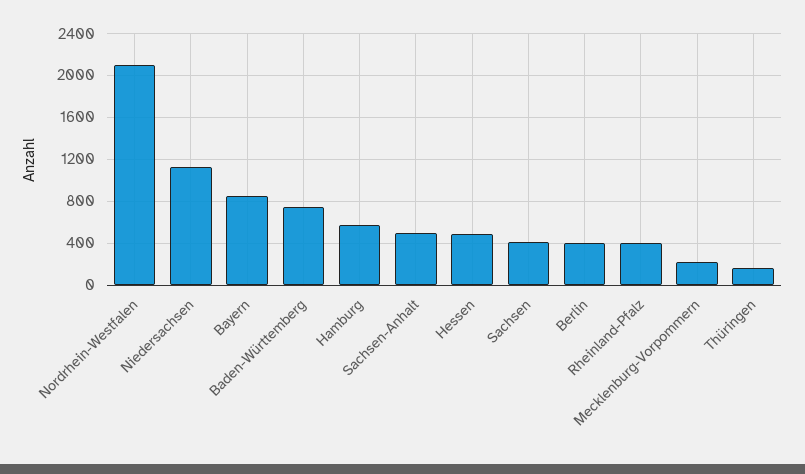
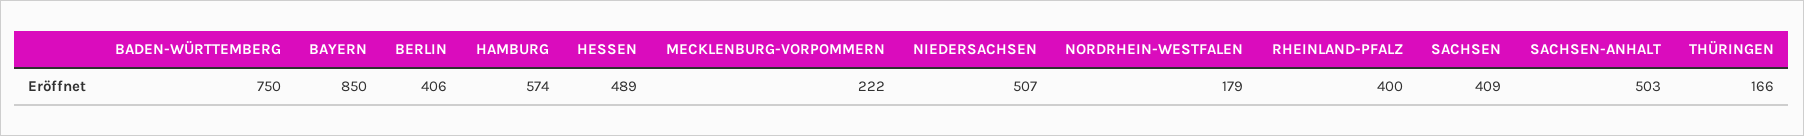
  {
-   "Nordrhein-Westfalen": 2100,
+   "Nordrhein-Westfalen": 179,
-   "Niedersachsen": 1100,
+   "Niedersachsen": 507,
    "Bayern": 850,
    "Baden-Württemberg": 750,
    "Hamburg": 574,
    "Sachsen-Anhalt": 503,
    "Hessen": 489,
    "Sachsen": 409,
    "Berlin": 406,
    "Rheinland-Pfalz": 400,
    "Mecklenburg-Vorpommern": 222,
    "Thüringen": 166
  }

